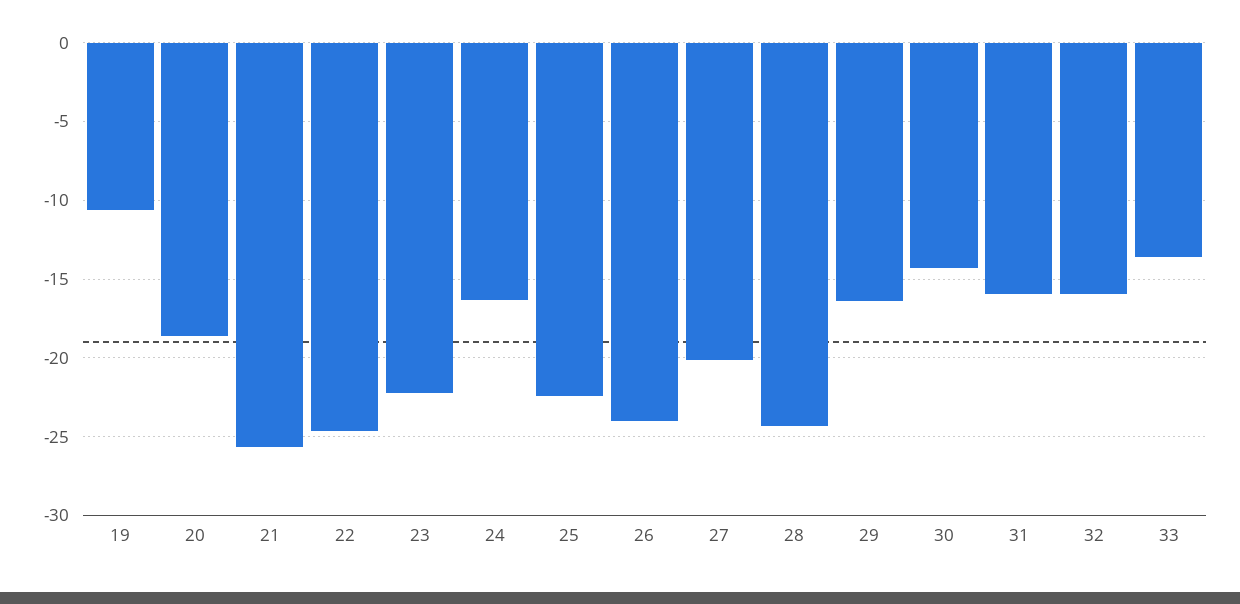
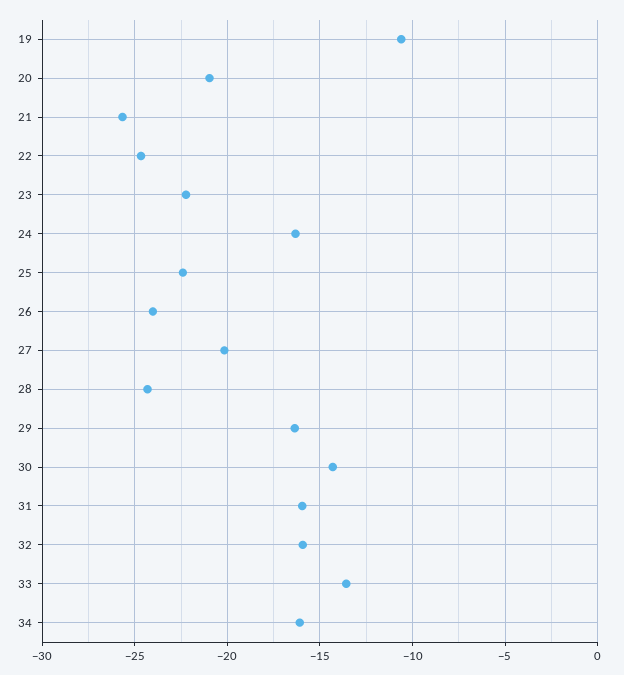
  {
    "19": -10.5,
-   "20": -18.5,
+   "20": -21,
    "21": -25.5,
    "22": -24.5,
    "23": -22,
    "24": -16.5,
    "25": -22.5,
    "26": -24,
    "27": -20,
    "28": -24.5,
    "29": -16.5,
    "30": -14.5,
    "31": -16,
    "32": -16,
-   "33": -13.5
+   "33": -13.5,
+   "34": -16
  }

